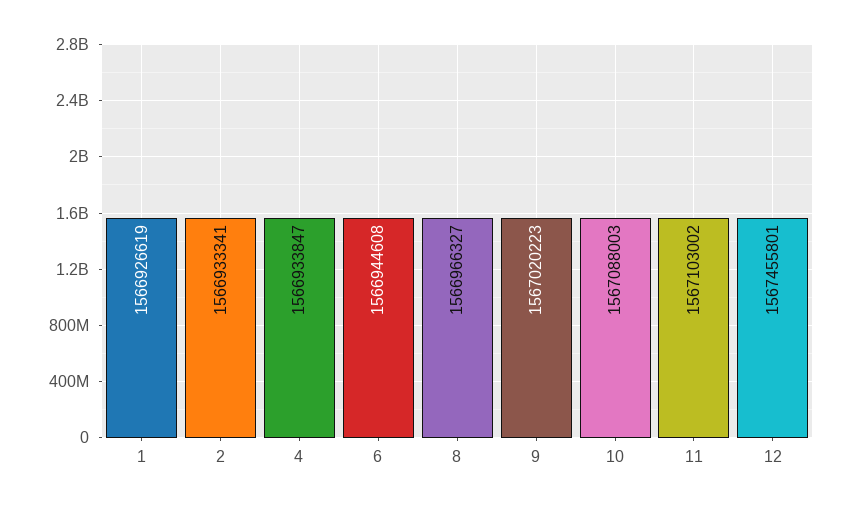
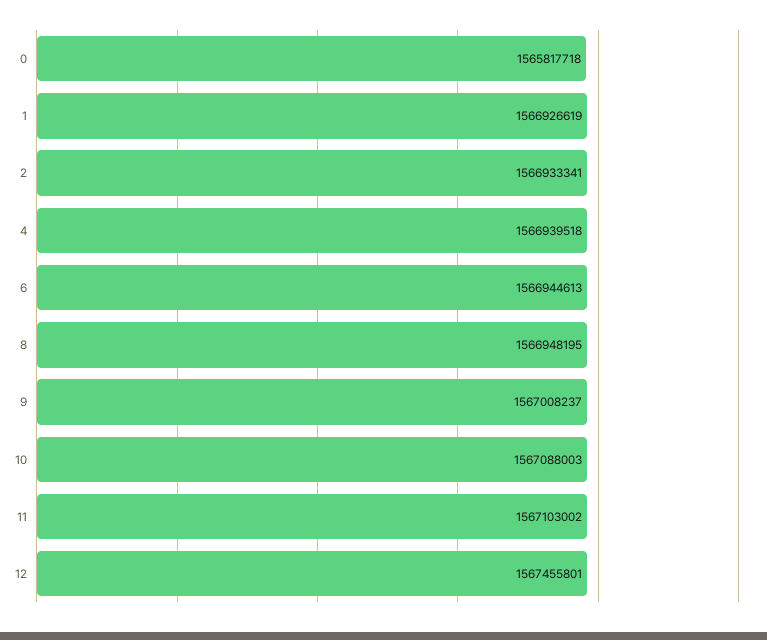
  {
    "1": 1566926619,
    "2": 1566933341,
-   "4": 1566933847,
+   "4": 1566939518,
-   "6": 1566944608,
+   "6": 1566944613,
-   "8": 1566966327,
+   "8": 1566948195,
-   "9": 1567020223,
+   "9": 1567008237,
    "10": 1567088003,
    "11": 1567103002,
-   "12": 1567455801
+   "12": 1567455801,
+   "0": 1565817718
  }

